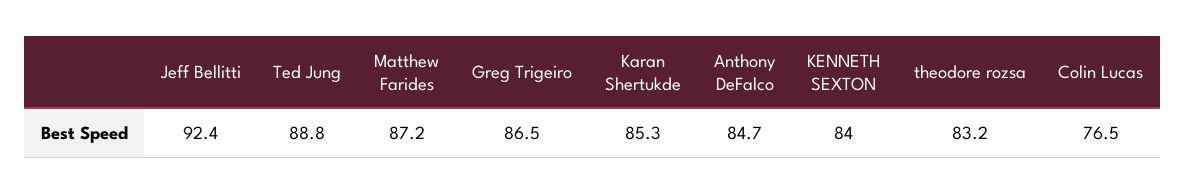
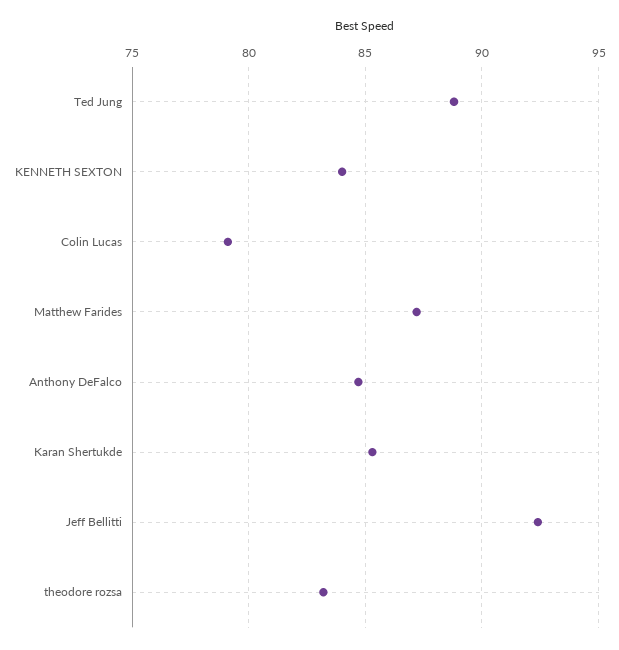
  {
    "Jeff Bellitti": 92.4,
    "Ted Jung": 88.8,
    "Matthew Farides": 87.2,
-   "Greg Trigeiro": 86.5,
    "Karan Shertukde": 85.3,
    "Anthony DeFalco": 84.7,
    "KENNETH SEXTON": 84,
    "theodore rozsa": 83.2,
-   "Colin Lucas": 76.5
+   "Colin Lucas": 79
  }

